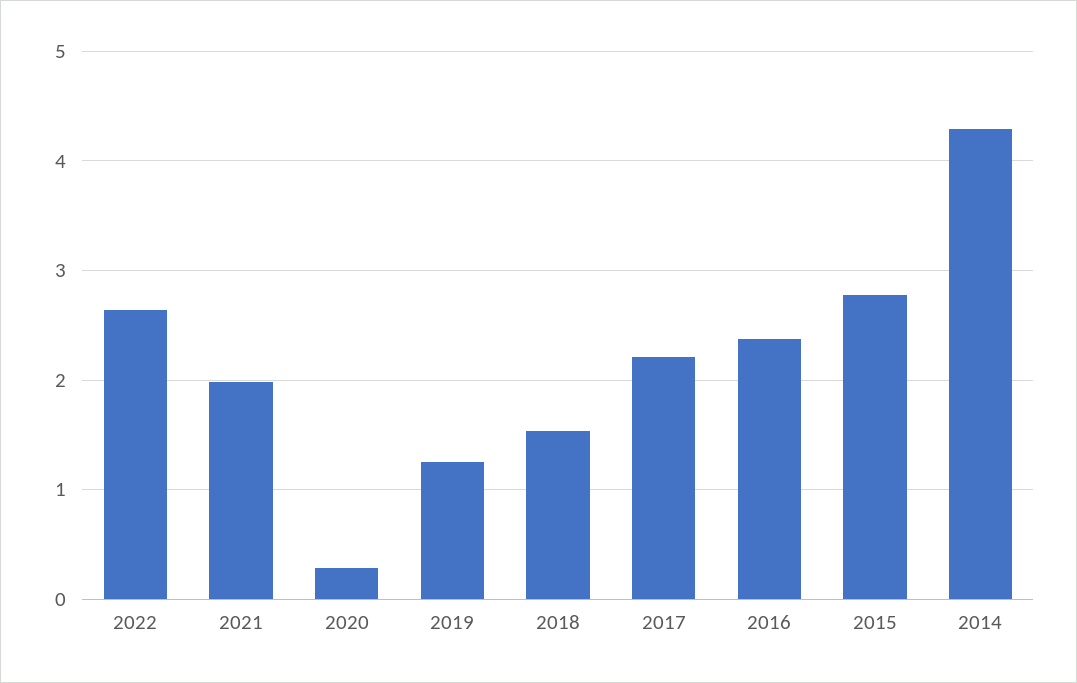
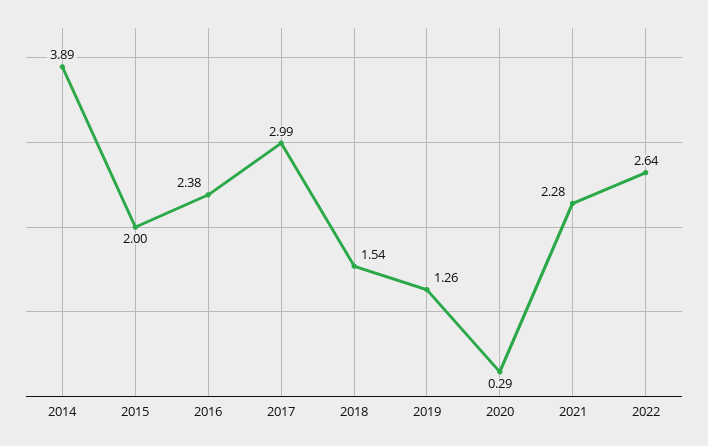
  {
    "2022": 2.64,
-   "2021": 2,
+   "2021": 2.28,
    "2020": 0.29,
    "2019": 1.26,
    "2018": 1.54,
-   "2017": 2.2,
+   "2017": 2.99,
    "2016": 2.38,
-   "2015": 2.8,
+   "2015": 2,
-   "2014": 4.3
+   "2014": 3.89
  }

